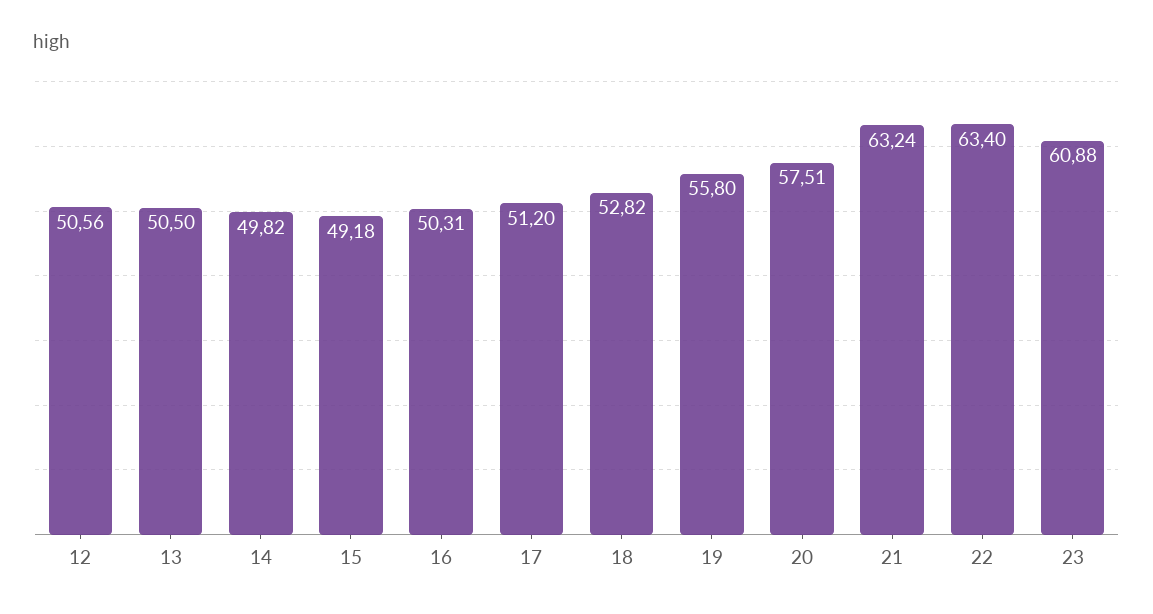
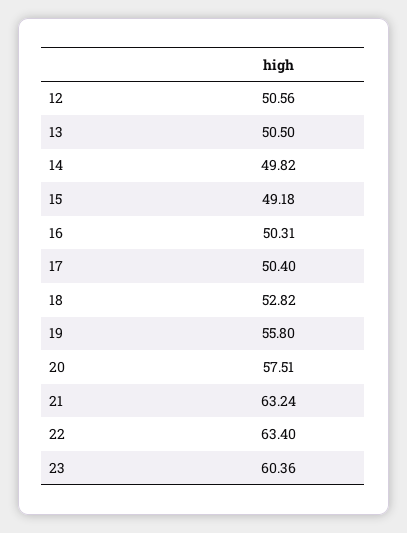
  {
    "12": 50.56,
    "13": 50.5,
    "14": 49.82,
    "15": 49.18,
    "16": 50.31,
-   "17": 51.2,
+   "17": 50.4,
    "18": 52.82,
    "19": 55.8,
    "20": 57.51,
    "21": 63.24,
    "22": 63.4,
-   "23": 60.88
+   "23": 60.36
  }

